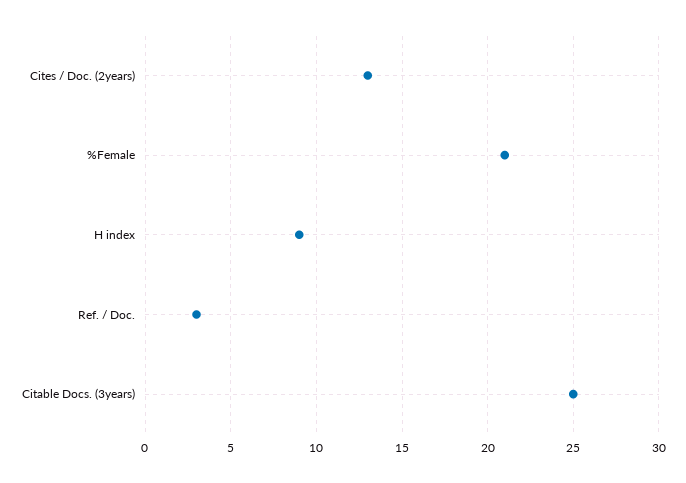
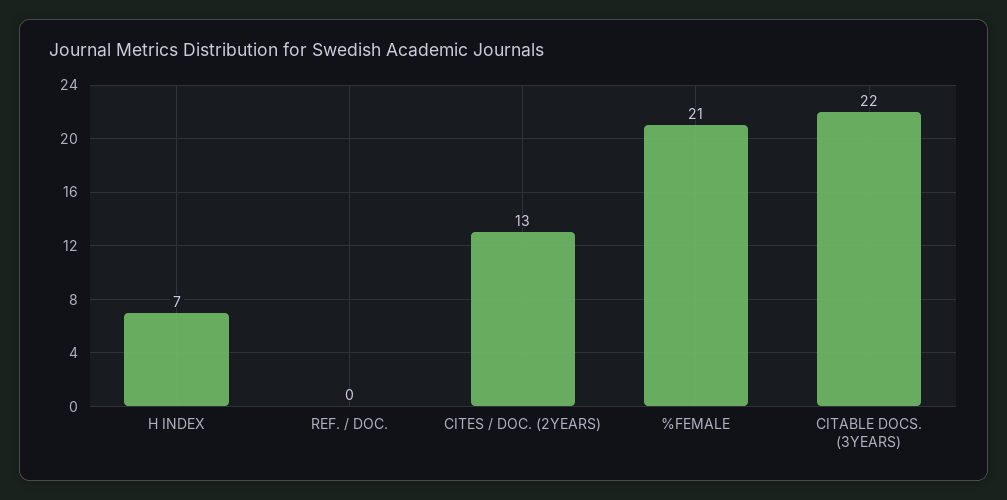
  {
    "Cites / Doc. (2years)": 13,
    "%Female": 21,
-   "H index": 9,
+   "H index": 7,
-   "Ref. / Doc.": 3,
+   "Ref. / Doc.": 0,
-   "Citable Docs. (3years)": 25
+   "Citable Docs. (3years)": 22
  }

